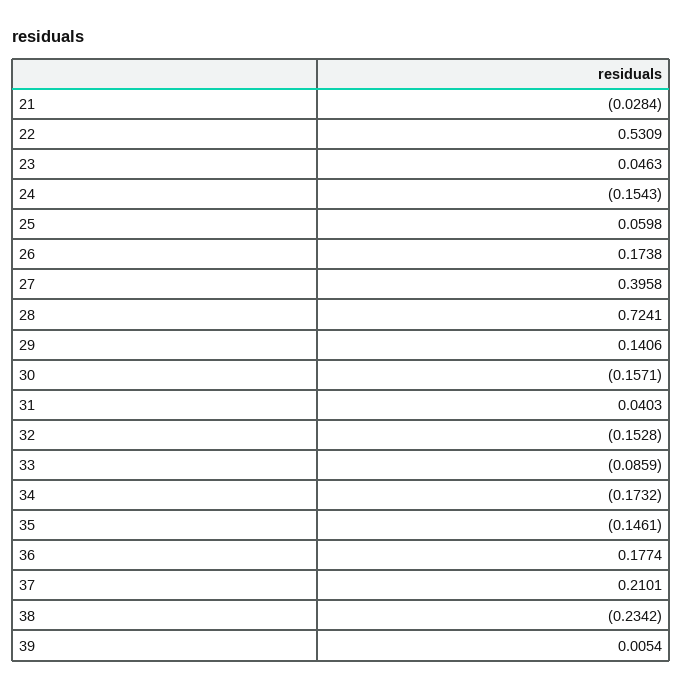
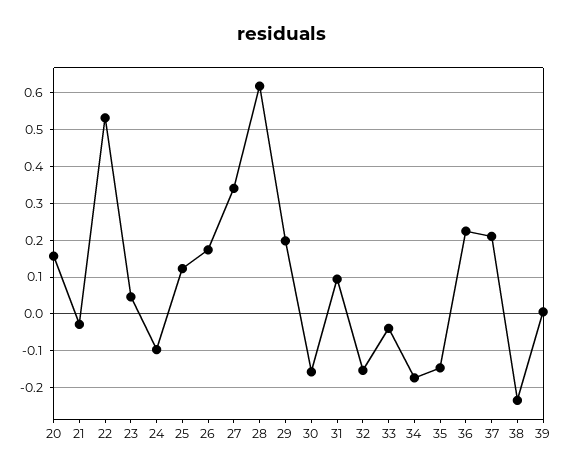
  {
    "21": -0.0284,
    "22": 0.5309,
    "23": 0.0463,
-   "24": -0.1543,
+   "24": -0.1,
-   "25": 0.0598,
+   "25": 0.12,
    "26": 0.1738,
-   "27": 0.3958,
+   "27": 0.34,
-   "28": 0.7241,
+   "28": 0.62,
-   "29": 0.1406,
+   "29": 0.2,
    "30": -0.1571,
-   "31": 0.0403,
+   "31": 0.1,
    "32": -0.1528,
-   "33": -0.0859,
+   "33": -0.04,
    "34": -0.1732,
    "35": -0.1461,
-   "36": 0.1774,
+   "36": 0.22,
    "37": 0.2101,
    "38": -0.2342,
-   "39": 0.0054
+   "39": 0.0054,
+   "20": 0.16
  }

